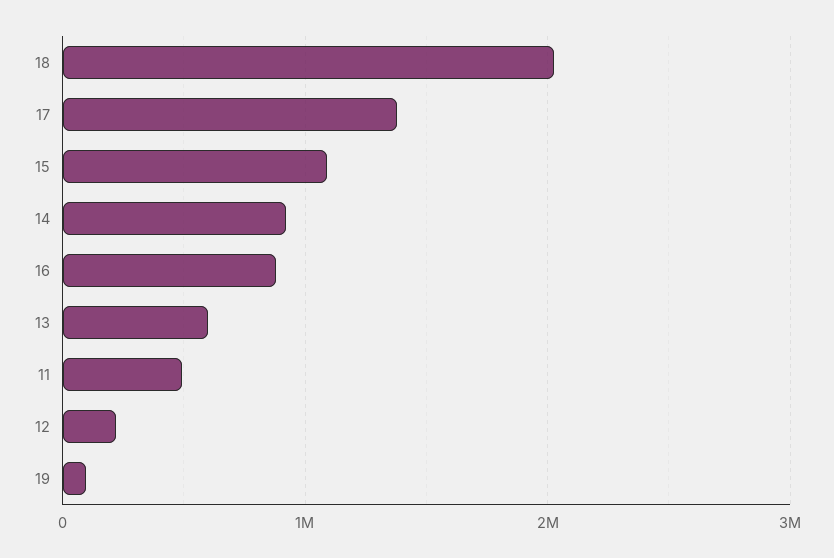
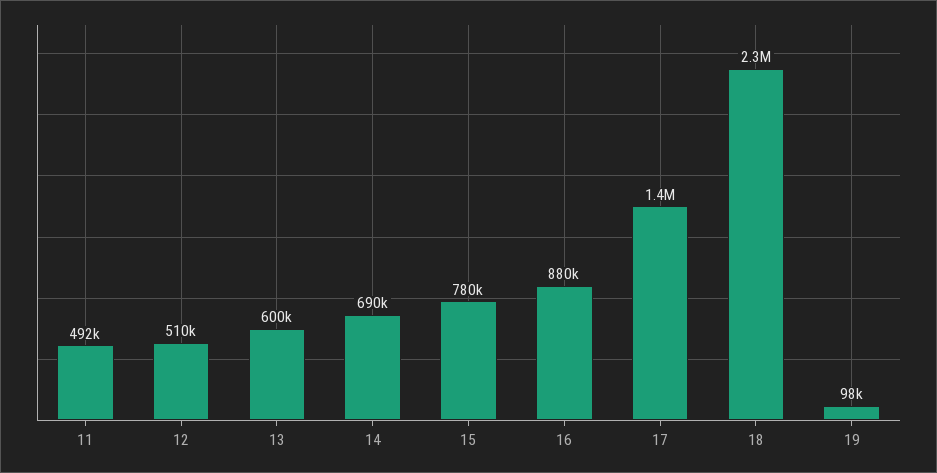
  {
-   "18": 2000000,
+   "18": 2300000,
    "17": 1400000,
-   "15": 1100000,
+   "15": 780000,
-   "14": 900000,
+   "14": 690000,
    "16": 880000,
    "13": 600000,
    "11": 492000,
-   "12": 200000,
+   "12": 510000,
    "19": 98000
  }

